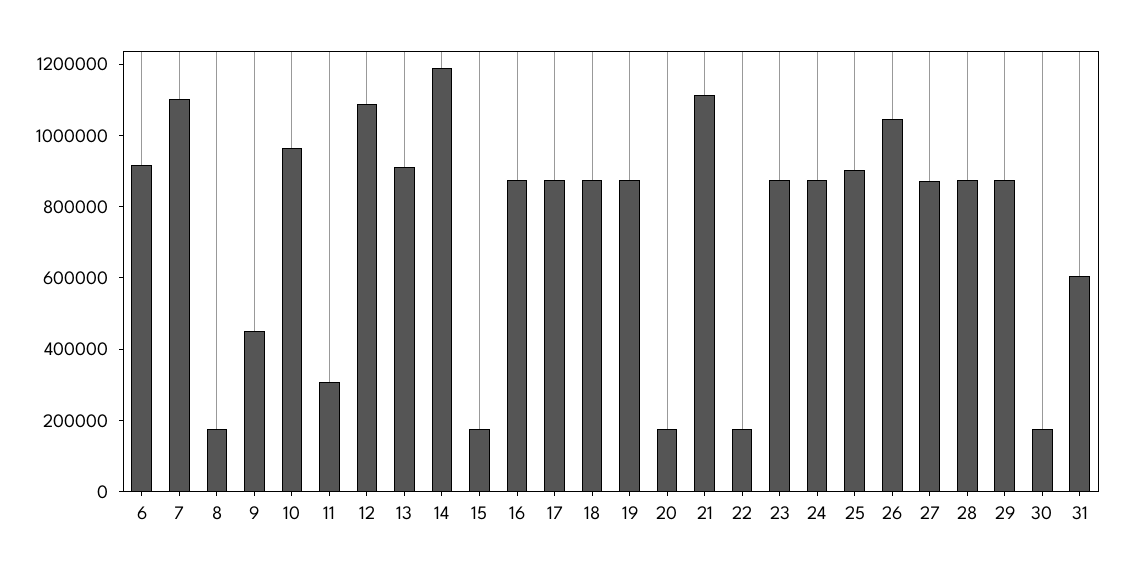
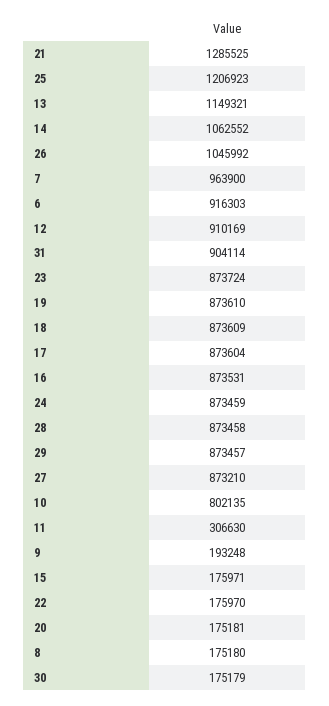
  {
    "6": 916303,
-   "7": 1100000,
+   "7": 963900,
    "8": 175180,
-   "9": 450000,
+   "9": 193248,
-   "10": 950000,
+   "10": 802135,
    "11": 306630,
-   "12": 1100000,
+   "12": 910169,
-   "13": 900000,
+   "13": 1149321,
-   "14": 1200000,
+   "14": 1062552,
    "15": 175971,
    "16": 873531,
    "17": 873604,
    "18": 873609,
    "19": 873610,
    "20": 175181,
-   "21": 1100000,
+   "21": 1285525,
    "22": 175970,
    "23": 873724,
    "24": 873459,
-   "25": 900000,
+   "25": 1206923,
    "26": 1045992,
    "27": 873210,
    "28": 873458,
    "29": 873457,
    "30": 175179,
-   "31": 600000
+   "31": 904114
  }

